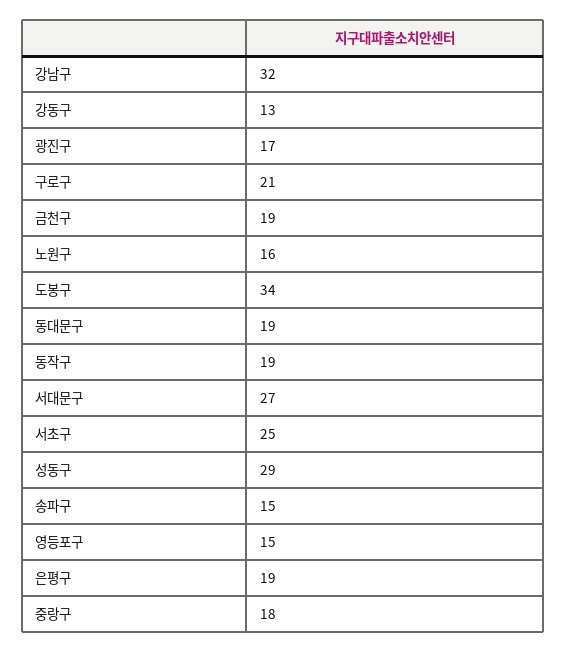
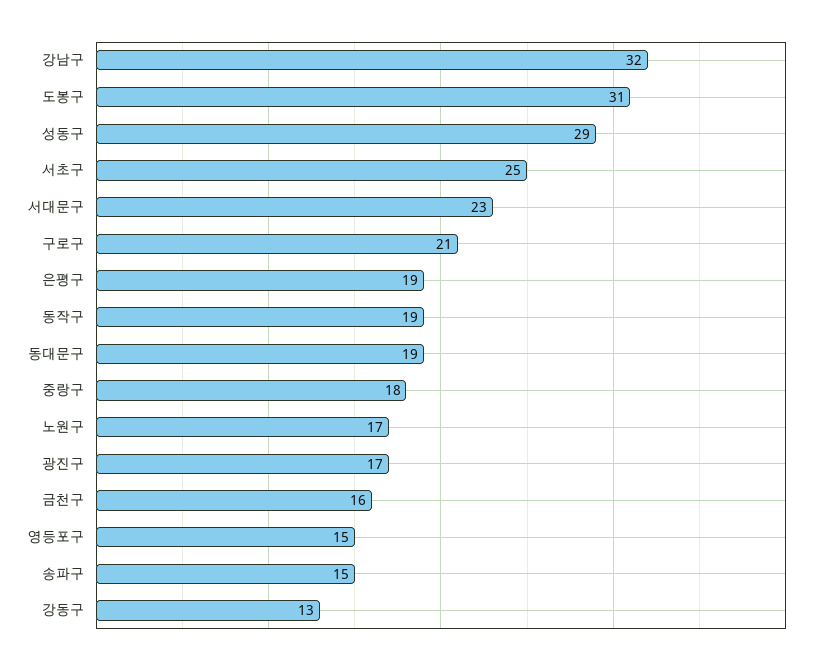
  {
    "강남구": 32,
    "강동구": 13,
    "광진구": 17,
    "구로구": 21,
-   "금천구": 19,
+   "금천구": 16,
-   "노원구": 16,
+   "노원구": 17,
-   "도봉구": 34,
+   "도봉구": 31,
    "동대문구": 19,
    "동작구": 19,
-   "서대문구": 27,
+   "서대문구": 23,
    "서초구": 25,
    "성동구": 29,
    "송파구": 15,
    "영등포구": 15,
    "은평구": 19,
    "중랑구": 18
  }

